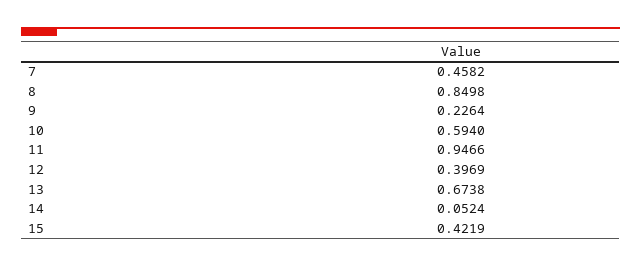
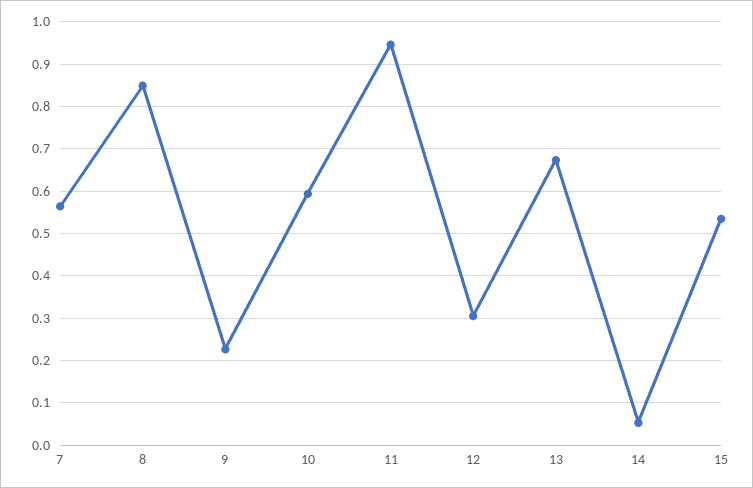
  {
-   "7": 0.4582,
+   "7": 0.56,
    "8": 0.8498,
    "9": 0.2264,
    "10": 0.594,
    "11": 0.9466,
-   "12": 0.3969,
+   "12": 0.3,
    "13": 0.6738,
    "14": 0.0524,
-   "15": 0.4219
+   "15": 0.54
  }

